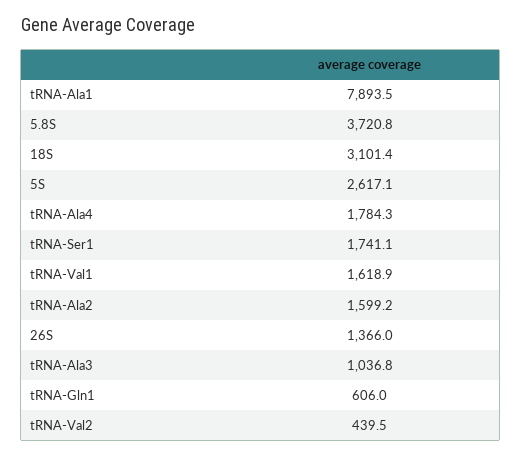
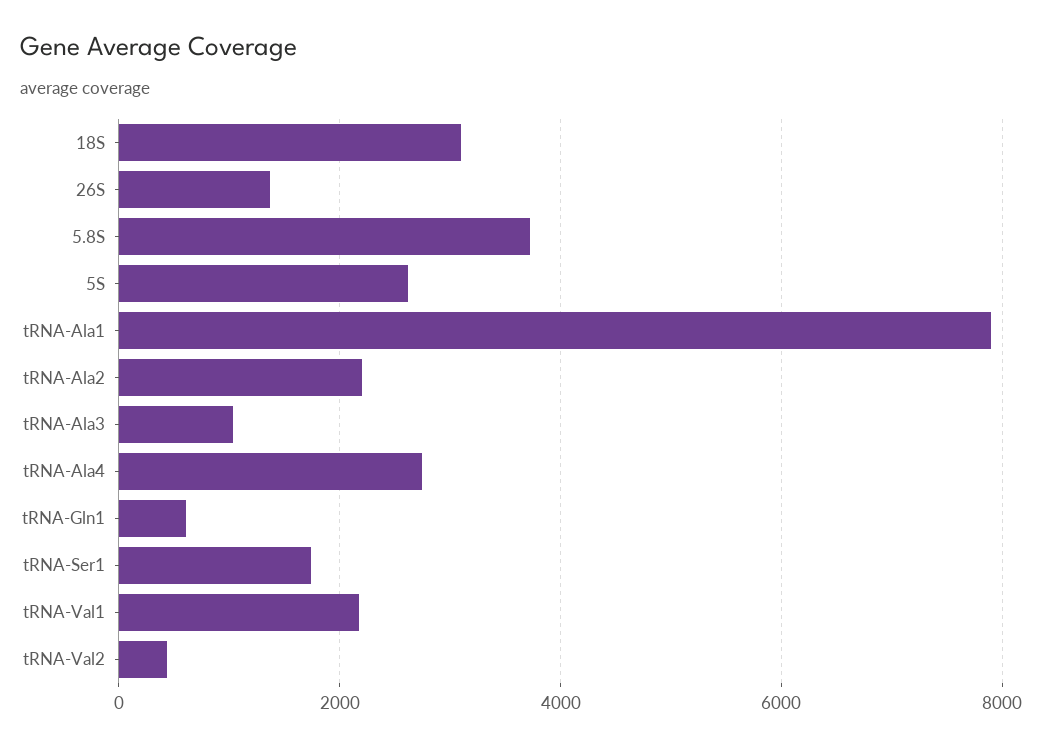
  {
    "tRNA-Ala1": 7893.5,
    "5.8S": 3720.8,
    "18S": 3101.4,
    "5S": 2617.1,
-   "tRNA-Ala4": 1784.3,
+   "tRNA-Ala4": 2800,
    "tRNA-Ser1": 1741.1,
-   "tRNA-Val1": 1618.9,
+   "tRNA-Val1": 2200,
-   "tRNA-Ala2": 1599.2,
+   "tRNA-Ala2": 2200,
    "26S": 1366,
    "tRNA-Ala3": 1036.8,
    "tRNA-Gln1": 606,
    "tRNA-Val2": 439.5
  }

